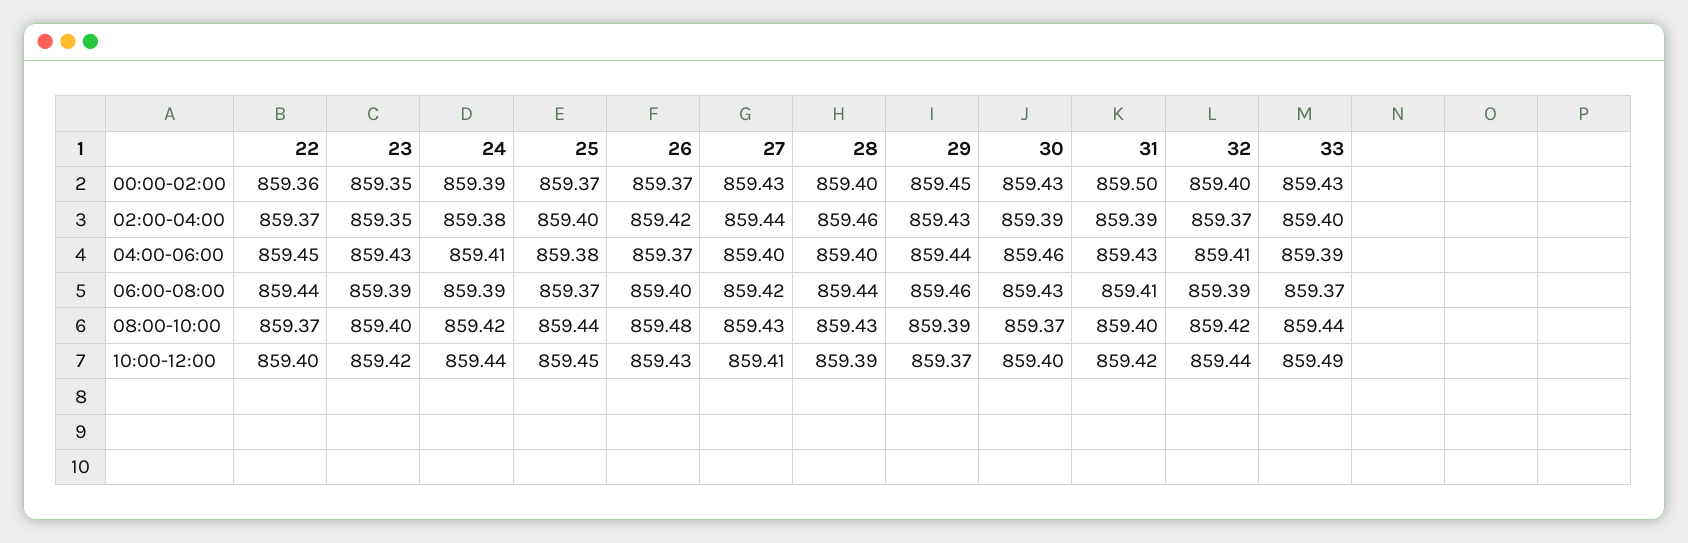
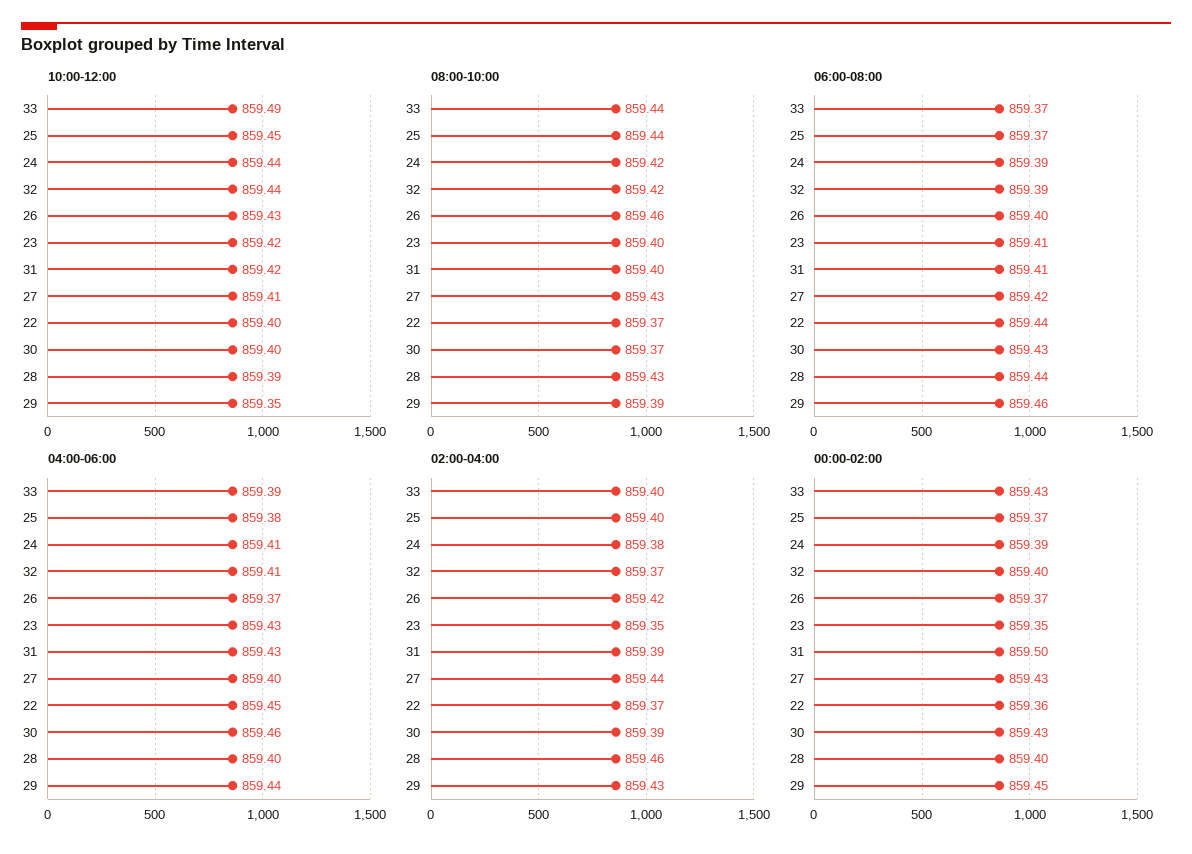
  {
    "00:00-02:00": {
      "22": 859.36,
      "23": 859.35,
      "24": 859.39,
      "25": 859.37,
      "26": 859.37,
      "27": 859.43,
      "28": 859.4,
      "29": 859.45,
      "30": 859.43,
      "31": 859.5,
      "32": 859.4,
      "33": 859.43
    },
    "02:00-04:00": {
      "22": 859.37,
      "23": 859.35,
      "24": 859.38,
      "25": 859.4,
      "26": 859.42,
      "27": 859.44,
      "28": 859.46,
      "29": 859.43,
      "30": 859.39,
      "31": 859.39,
      "32": 859.37,
      "33": 859.4
    },
    "04:00-06:00": {
      "22": 859.45,
      "23": 859.43,
      "24": 859.41,
      "25": 859.38,
      "26": 859.37,
      "27": 859.4,
      "28": 859.4,
      "29": 859.44,
      "30": 859.46,
      "31": 859.43,
      "32": 859.41,
      "33": 859.39
    },
    "06:00-08:00": {
      "22": 859.44,
-     "23": 859.39,
+     "23": 859.41,
      "24": 859.39,
      "25": 859.37,
      "26": 859.4,
      "27": 859.42,
      "28": 859.44,
      "29": 859.46,
      "30": 859.43,
      "31": 859.41,
      "32": 859.39,
      "33": 859.37
    },
    "08:00-10:00": {
      "22": 859.37,
      "23": 859.4,
      "24": 859.42,
      "25": 859.44,
-     "26": 859.48,
+     "26": 859.46,
      "27": 859.43,
      "28": 859.43,
      "29": 859.39,
      "30": 859.37,
      "31": 859.4,
      "32": 859.42,
      "33": 859.44
    },
    "10:00-12:00": {
      "22": 859.4,
      "23": 859.42,
      "24": 859.44,
      "25": 859.45,
      "26": 859.43,
      "27": 859.41,
      "28": 859.39,
-     "29": 859.37,
+     "29": 859.35,
      "30": 859.4,
      "31": 859.42,
      "32": 859.44,
      "33": 859.49
    }
  }

